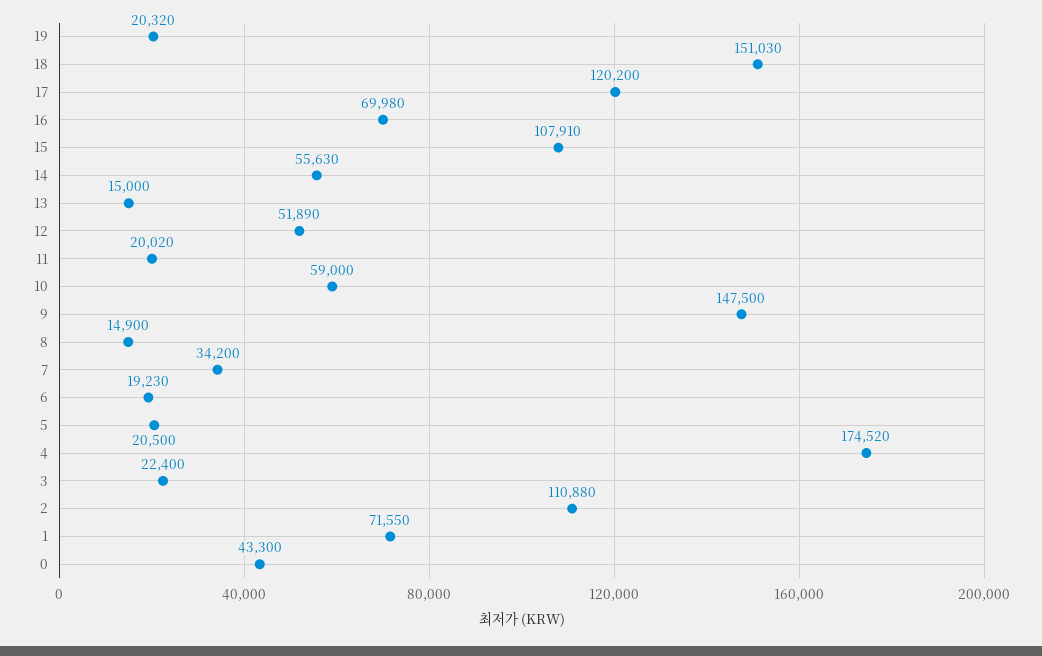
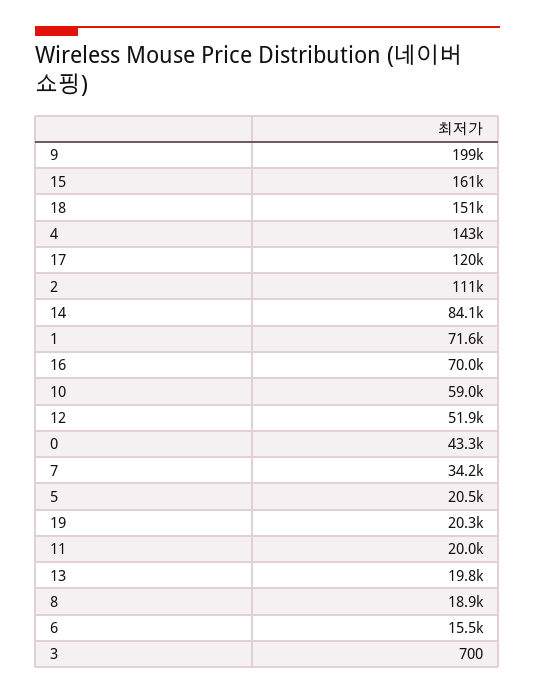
  {
    "19": 20320,
    "18": 151030,
    "17": 120200,
    "16": 69980,
-   "15": 107910,
+   "15": 161000,
-   "14": 55630,
+   "14": 84100,
-   "13": 15000,
+   "13": 19800,
    "12": 51890,
    "11": 20020,
    "10": 59000,
-   "9": 147500,
+   "9": 199000,
-   "8": 14900,
+   "8": 18900,
    "7": 34200,
-   "6": 19230,
+   "6": 15500,
    "5": 20500,
-   "4": 174520,
+   "4": 143000,
-   "3": 22400,
+   "3": 700,
    "2": 110880,
    "1": 71550,
    "0": 43300
  }

